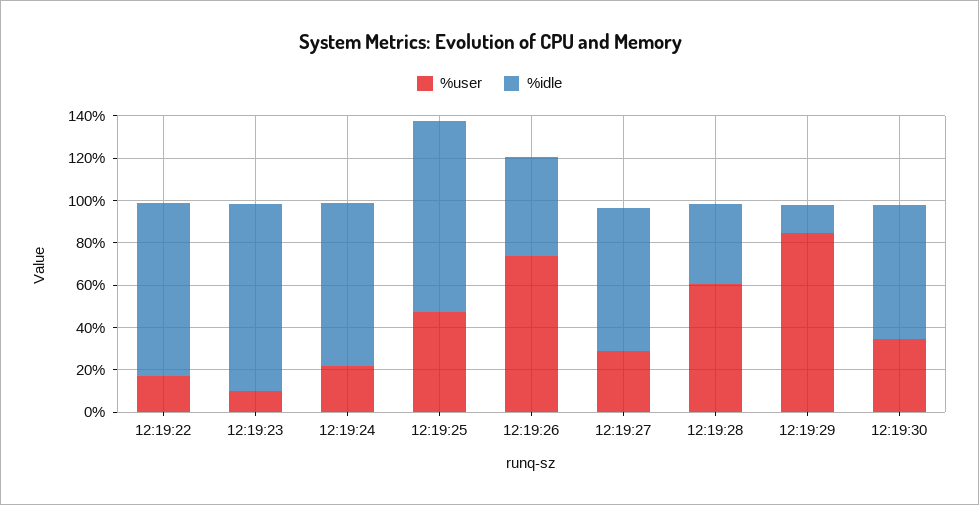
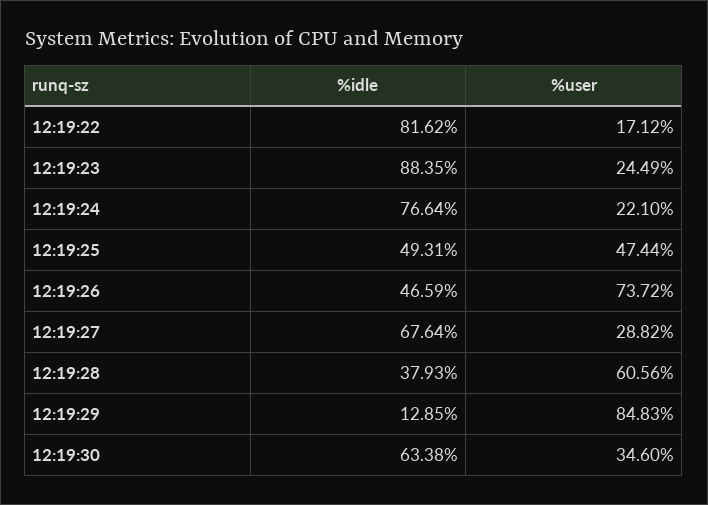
  {
    "%user": {
      "12:19:22": 17.12,
-     "12:19:23": 10,
+     "12:19:23": 24.49,
      "12:19:24": 22.1,
      "12:19:25": 47.44,
      "12:19:26": 73.72,
      "12:19:27": 28.82,
      "12:19:28": 60.56,
      "12:19:29": 84.83,
      "12:19:30": 34.6
    },
    "%idle": {
      "12:19:22": 81.62,
      "12:19:23": 88.35,
      "12:19:24": 76.64,
-     "12:19:25": 90,
+     "12:19:25": 49.31,
      "12:19:26": 46.59,
      "12:19:27": 67.64,
      "12:19:28": 37.93,
      "12:19:29": 12.85,
      "12:19:30": 63.38
    }
  }

